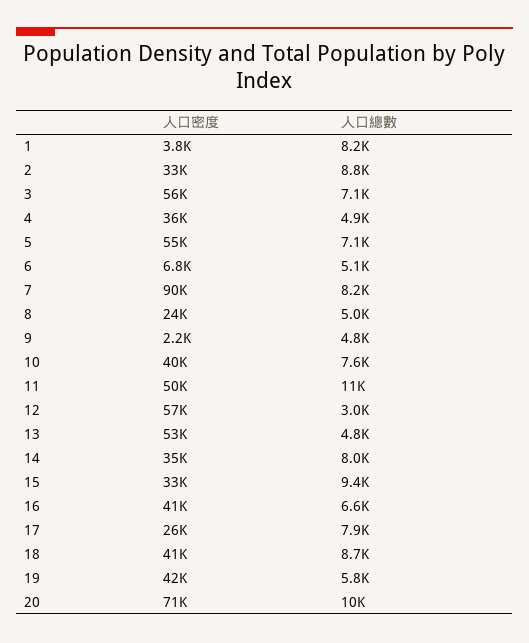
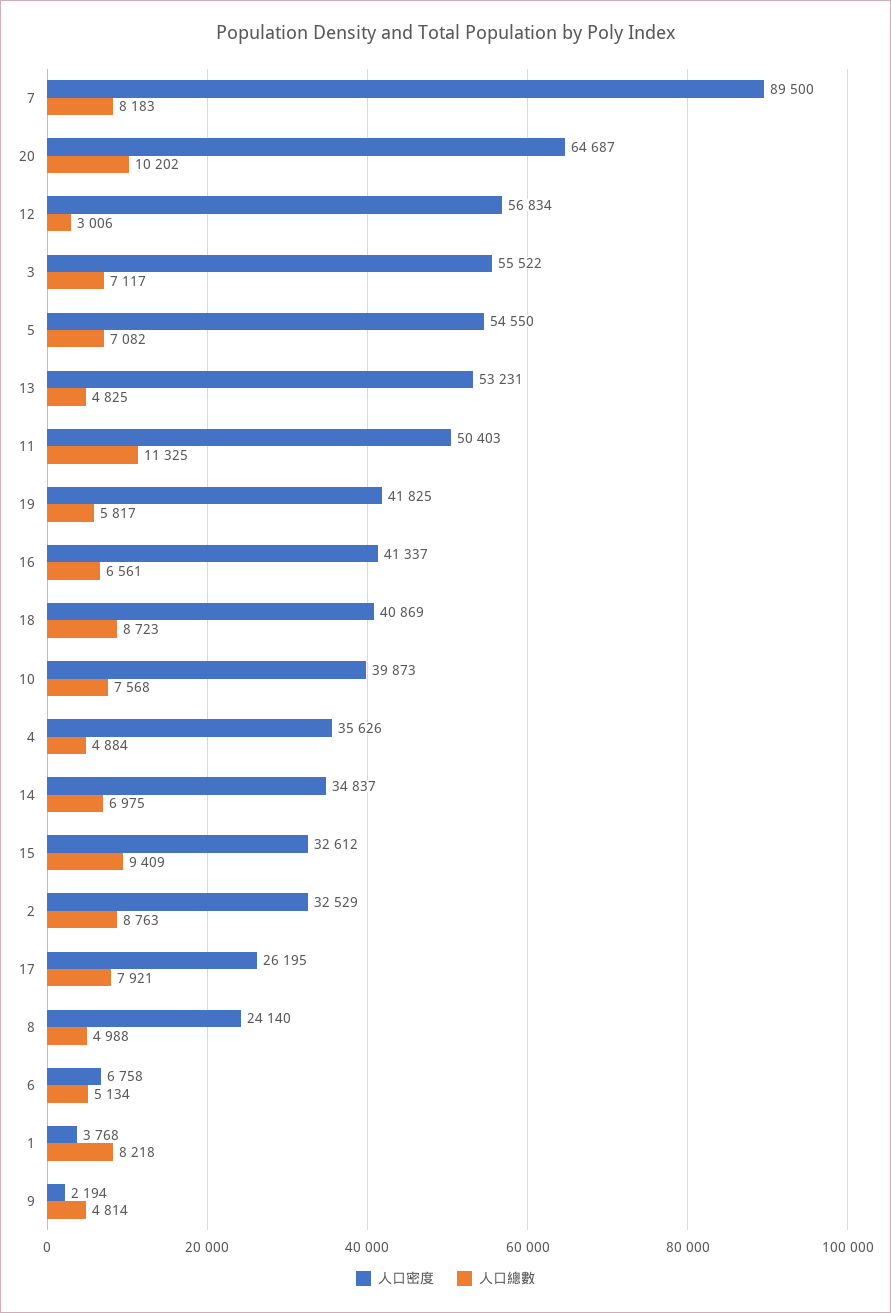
  {
    "人口密度": {
      "1": 3768,
      "2": 32529,
      "3": 55522,
      "4": 35626,
      "5": 54550,
      "6": 6758,
      "7": 89500,
      "8": 24140,
      "9": 2194,
      "10": 39873,
      "11": 50403,
      "12": 56834,
      "13": 53231,
      "14": 34837,
      "15": 32612,
      "16": 41337,
      "17": 26195,
      "18": 40869,
      "19": 41825,
-     "20": 71000
+     "20": 64687
    },
    "人口總數": {
      "1": 8218,
      "2": 8763,
      "3": 7117,
      "4": 4884,
      "5": 7082,
      "6": 5134,
      "7": 8183,
      "8": 4988,
      "9": 4814,
      "10": 7568,
      "11": 11325,
      "12": 3006,
      "13": 4825,
-     "14": 8000,
+     "14": 6975,
      "15": 9409,
      "16": 6561,
      "17": 7921,
      "18": 8723,
      "19": 5817,
      "20": 10202
    }
  }

